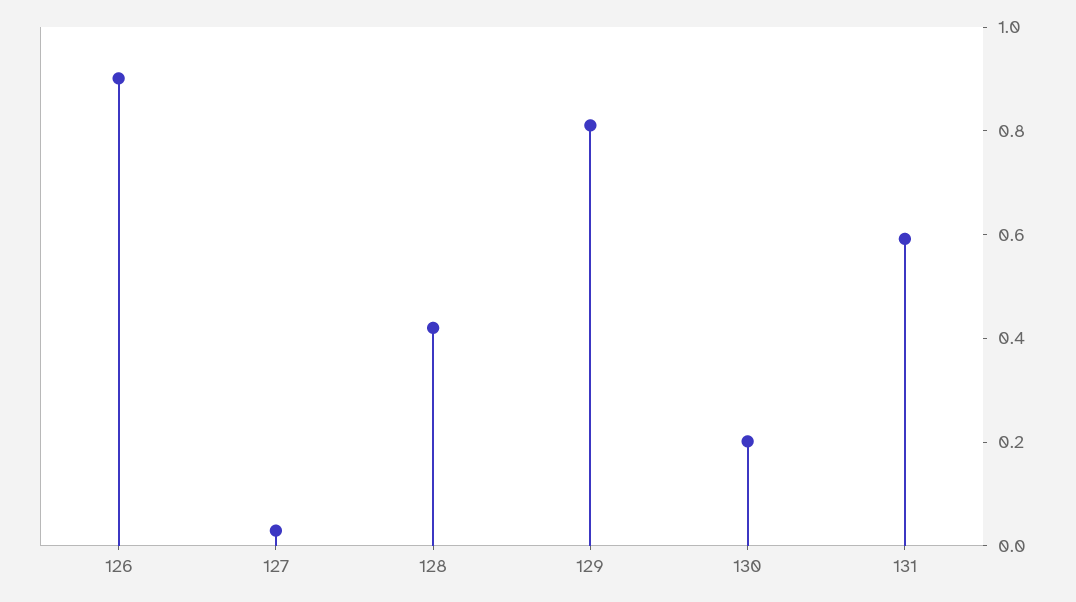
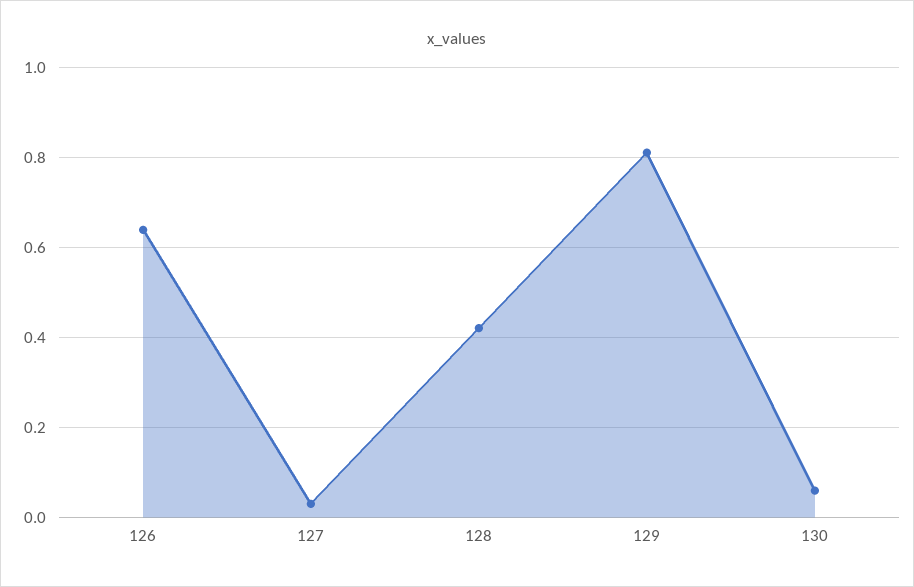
  {
-   "126": 0.9,
+   "126": 0.64,
    "127": 0.02,
    "128": 0.42,
    "129": 0.82,
-   "130": 0.2,
+   "130": 0.06
-   "131": 0.6
  }

